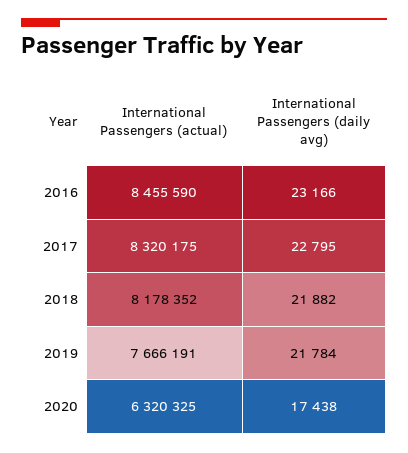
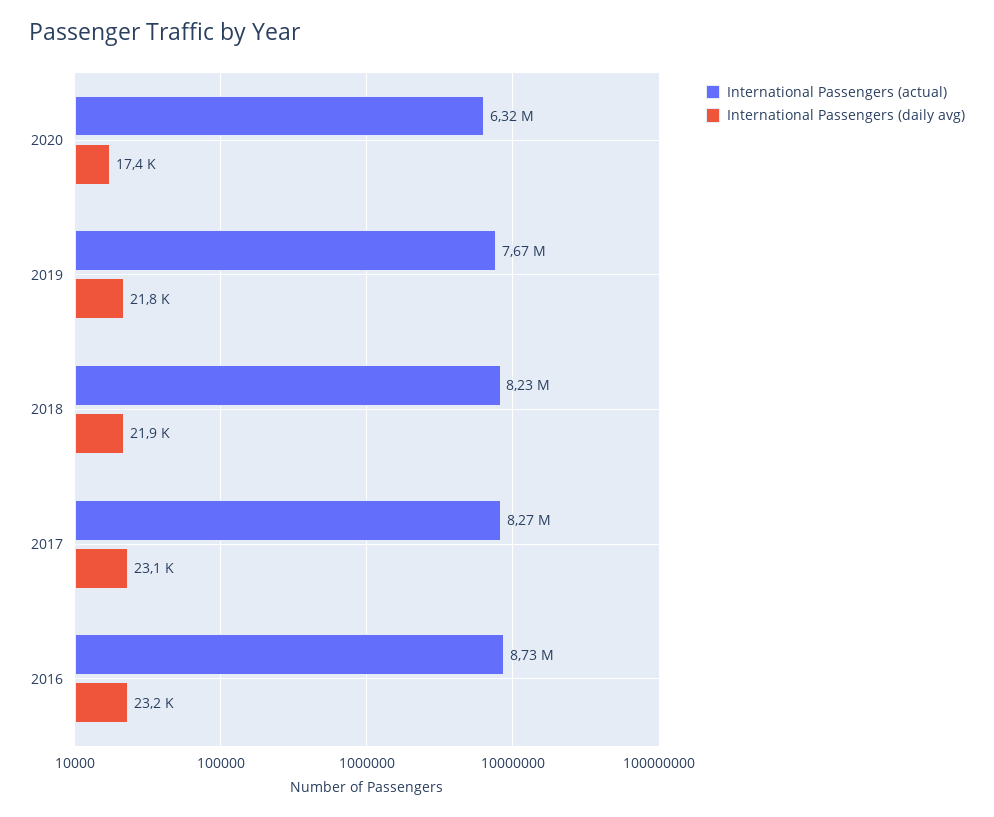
  {
    "International Passengers (actual)": {
-     "2016": 8455590,
+     "2016": 8730000,
-     "2017": 8320175,
+     "2017": 8270000,
-     "2018": 8178352,
+     "2018": 8230000,
      "2019": 7666191,
      "2020": 6320325
    },
    "International Passengers (daily avg)": {
      "2016": 23166,
-     "2017": 22795,
+     "2017": 23100,
      "2018": 21882,
      "2019": 21784,
      "2020": 17438
    }
  }

